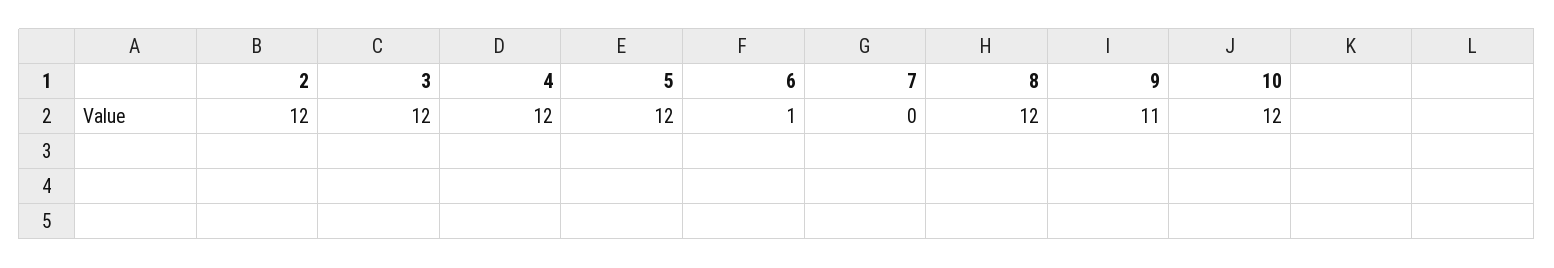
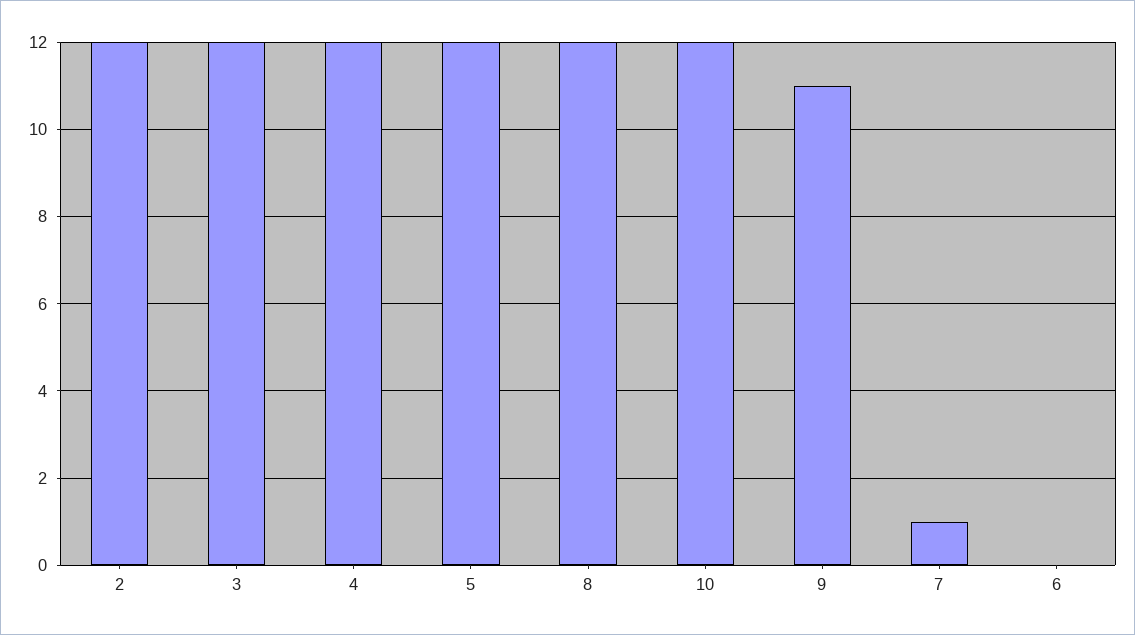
  {
    "2": 12,
    "3": 12,
    "4": 12,
    "5": 12,
-   "6": 1,
+   "6": 0,
-   "7": 0,
+   "7": 1,
    "8": 12,
    "9": 11,
    "10": 12
  }

